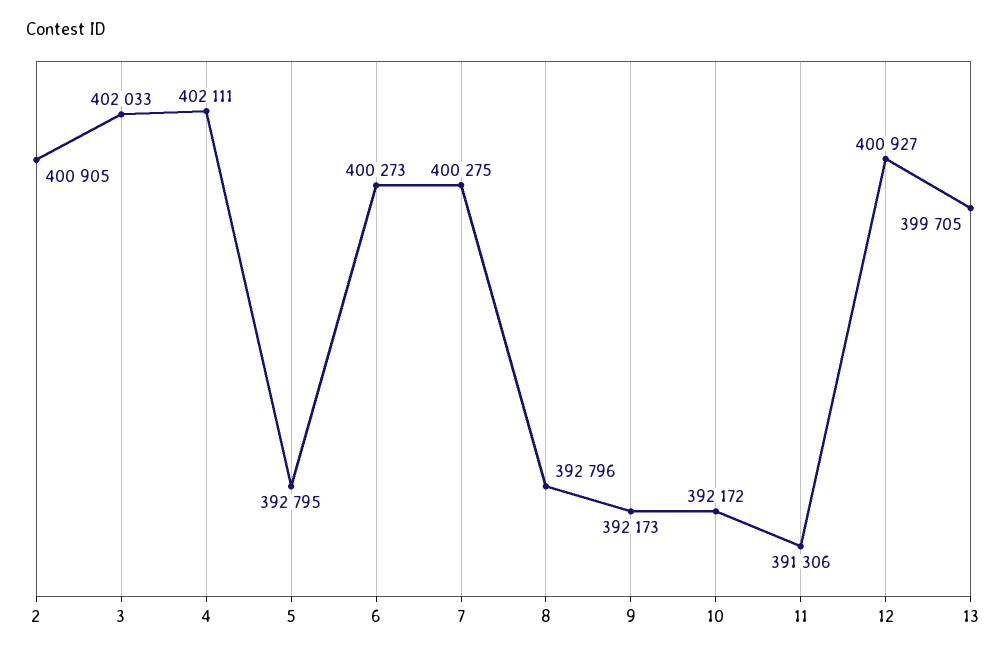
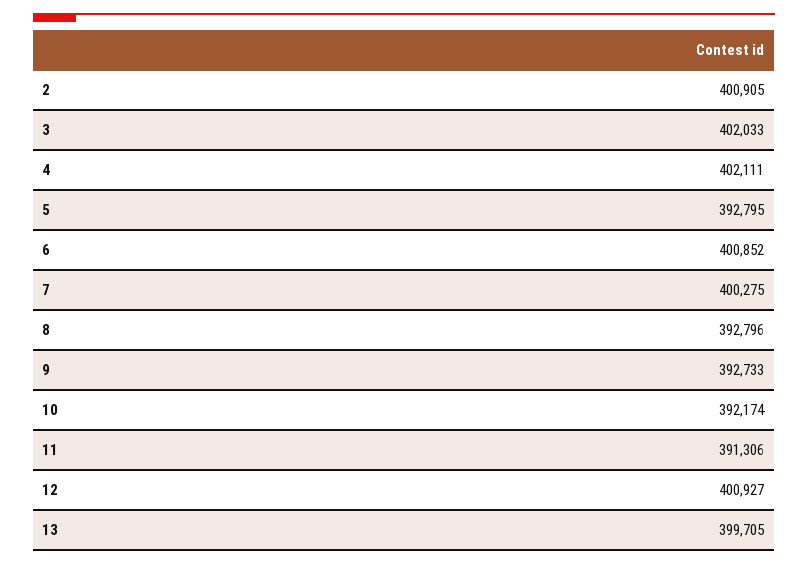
  {
    "2": 400905,
    "3": 402033,
    "4": 402111,
    "5": 392795,
-   "6": 400273,
+   "6": 400852,
    "7": 400275,
    "8": 392796,
-   "9": 392173,
+   "9": 392733,
-   "10": 392172,
+   "10": 392174,
    "11": 391306,
    "12": 400927,
    "13": 399705
  }

